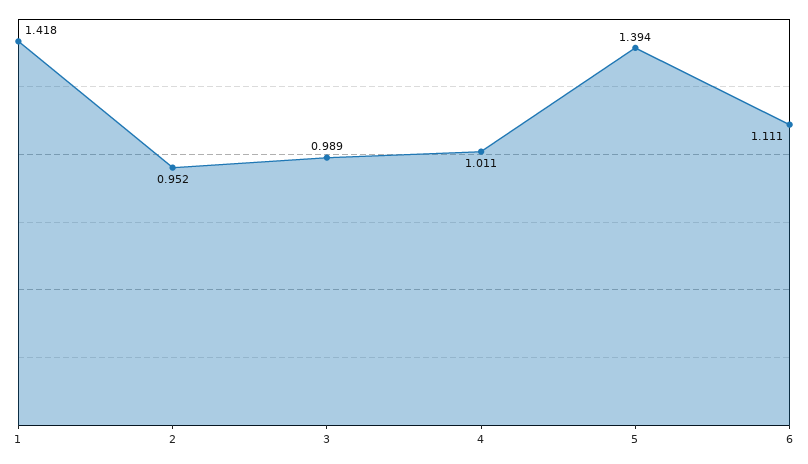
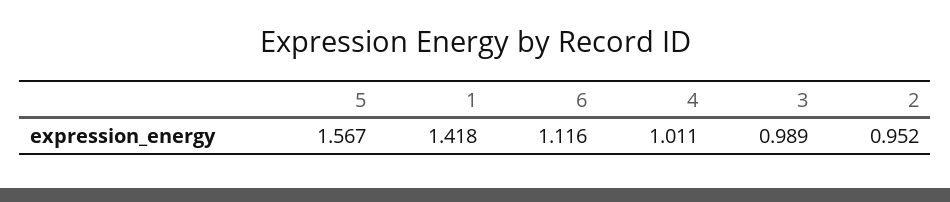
  {
    "1": 1.418,
    "2": 0.952,
    "3": 0.989,
    "4": 1.011,
-   "5": 1.394,
+   "5": 1.567,
-   "6": 1.111
+   "6": 1.116
  }

